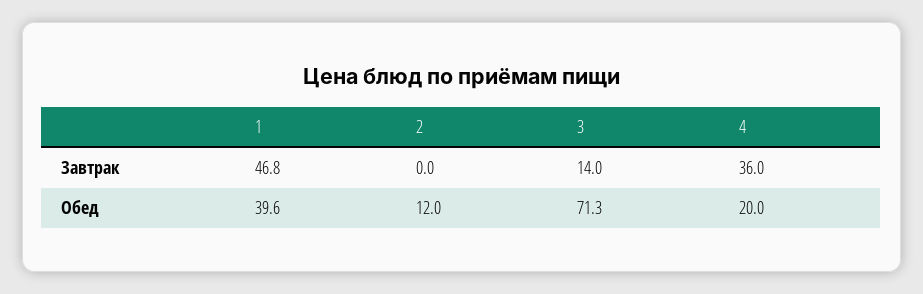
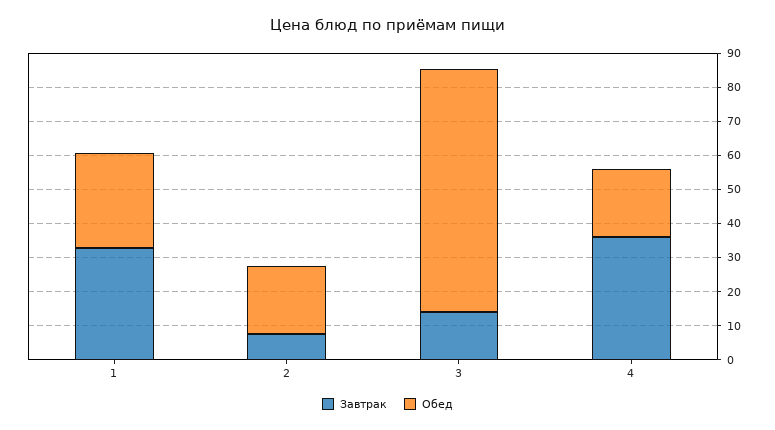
  {
    "Завтрак": {
-     "1": 46.8,
+     "1": 32.5,
-     "2": 0,
+     "2": 7.5,
      "3": 14,
      "4": 36
    },
    "Обед": {
-     "1": 39.6,
+     "1": 27.5,
-     "2": 12,
+     "2": 20,
      "3": 71.3,
      "4": 20
    }
  }

